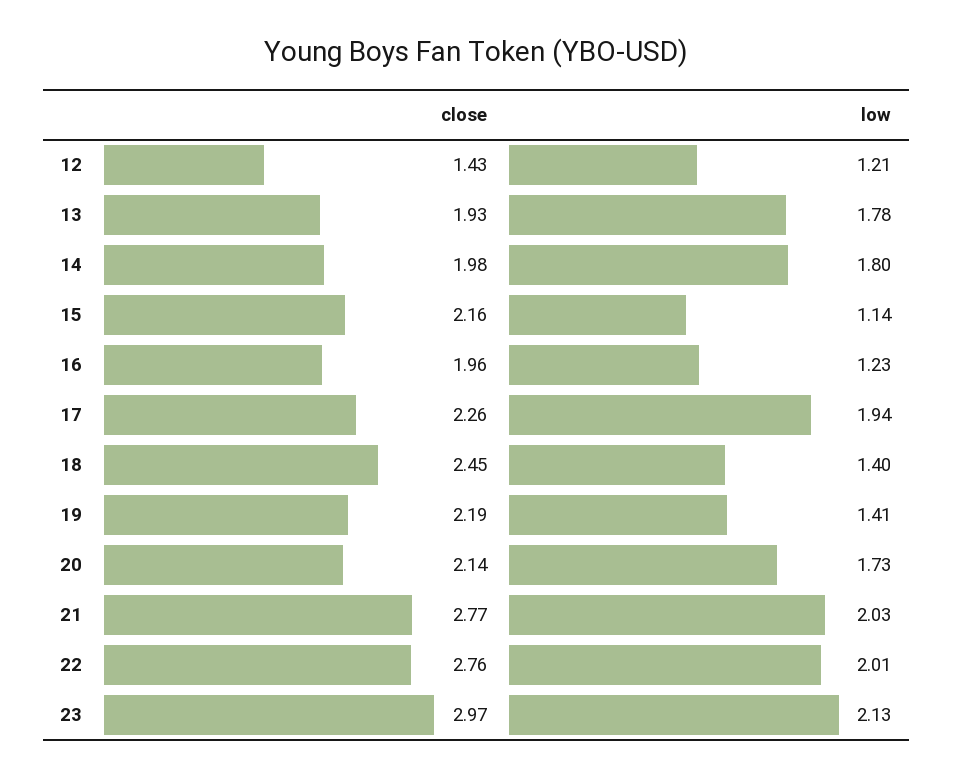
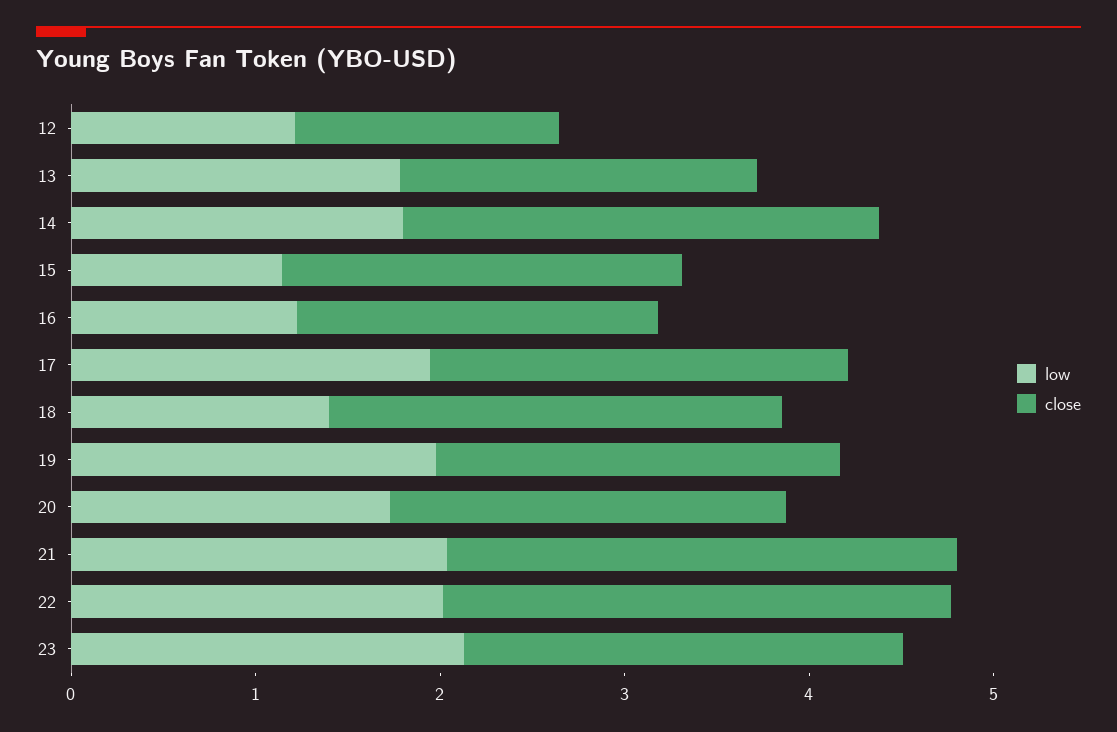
  {
    "close": {
      "12": 1.43,
      "13": 1.93,
-     "14": 1.98,
+     "14": 2.6,
      "15": 2.16,
      "16": 1.96,
      "17": 2.26,
      "18": 2.45,
      "19": 2.19,
      "20": 2.14,
      "21": 2.77,
      "22": 2.76,
-     "23": 2.97
+     "23": 2.4
    },
    "low": {
      "12": 1.21,
      "13": 1.78,
      "14": 1.8,
      "15": 1.14,
      "16": 1.23,
      "17": 1.94,
      "18": 1.4,
-     "19": 1.41,
+     "19": 2,
      "20": 1.73,
      "21": 2.03,
      "22": 2.01,
      "23": 2.13
    }
  }

